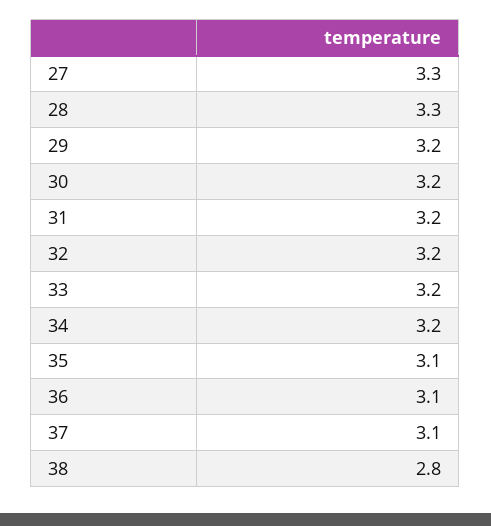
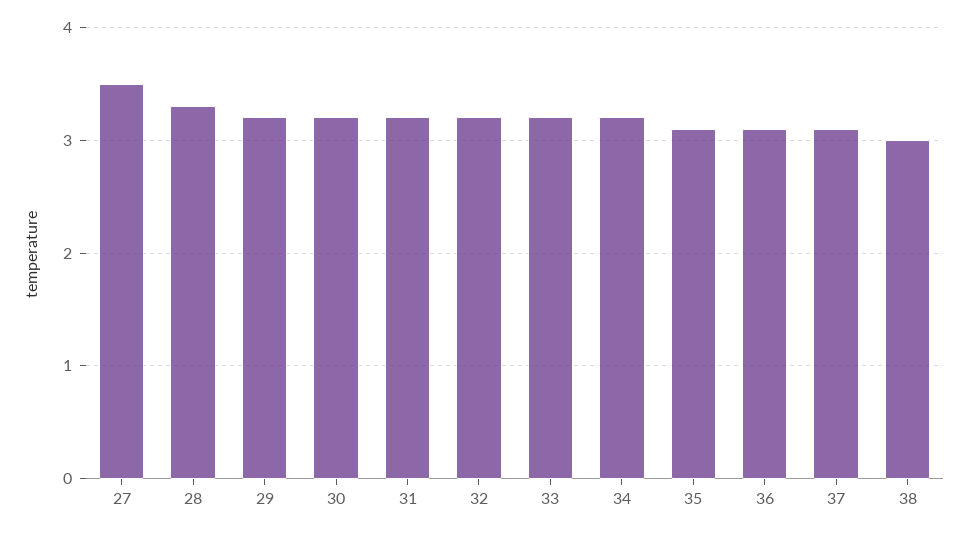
  {
-   "27": 3.3,
+   "27": 3.5,
    "28": 3.3,
    "29": 3.2,
    "30": 3.2,
    "31": 3.2,
    "32": 3.2,
    "33": 3.2,
    "34": 3.2,
    "35": 3.1,
    "36": 3.1,
    "37": 3.1,
-   "38": 2.8
+   "38": 3
  }

